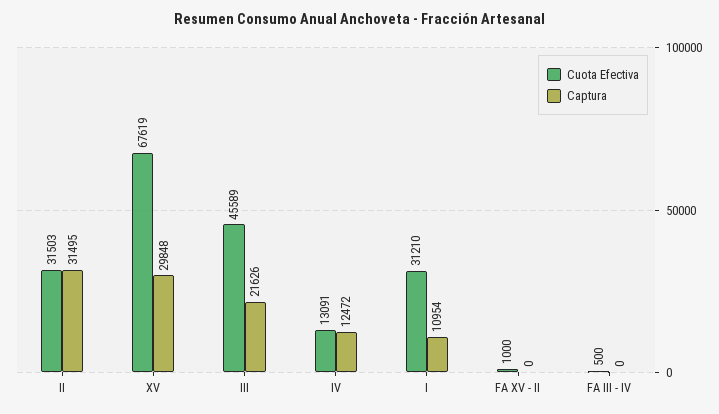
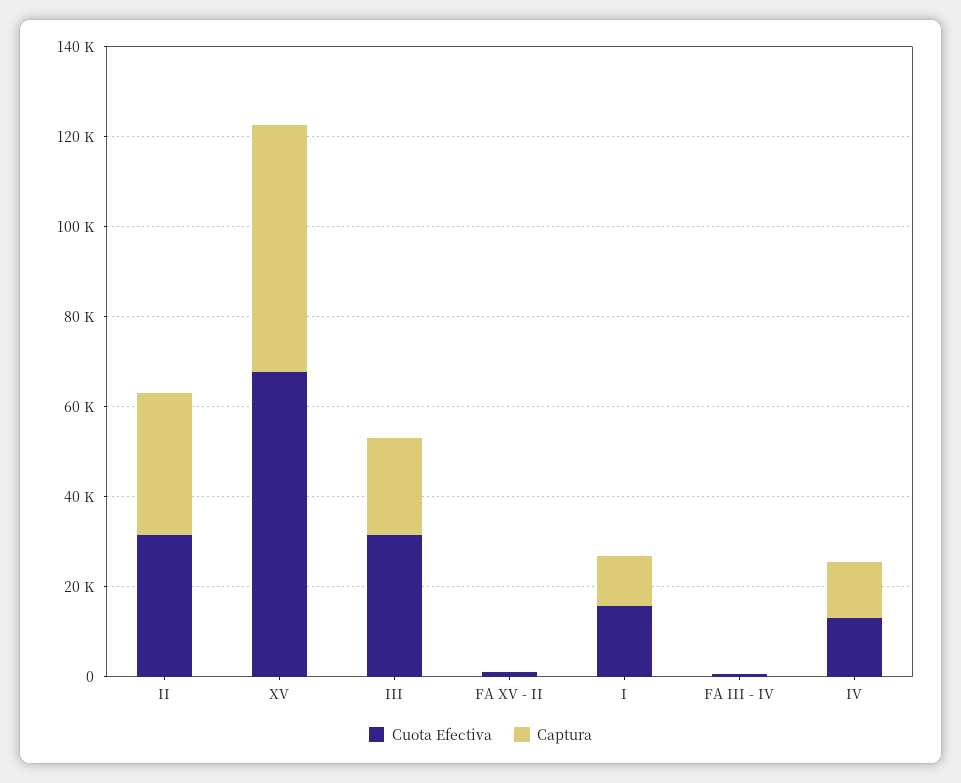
  {
    "Cuota Efectiva": {
      "II": 31503,
      "XV": 67619,
-     "III": 45589,
+     "III": 30000,
      "IV": 13091,
-     "I": 31210,
+     "I": 15000,
      "FA XV - II": 1000,
      "FA III - IV": 500
    },
    "Captura": {
      "II": 31495,
-     "XV": 29848,
+     "XV": 55000,
      "III": 21626,
      "IV": 12472,
      "I": 10954,
      "FA XV - II": 0,
      "FA III - IV": 0
    }
  }

